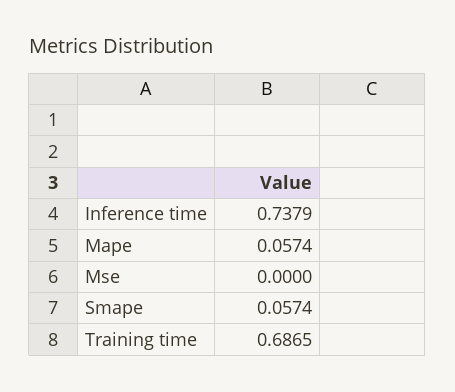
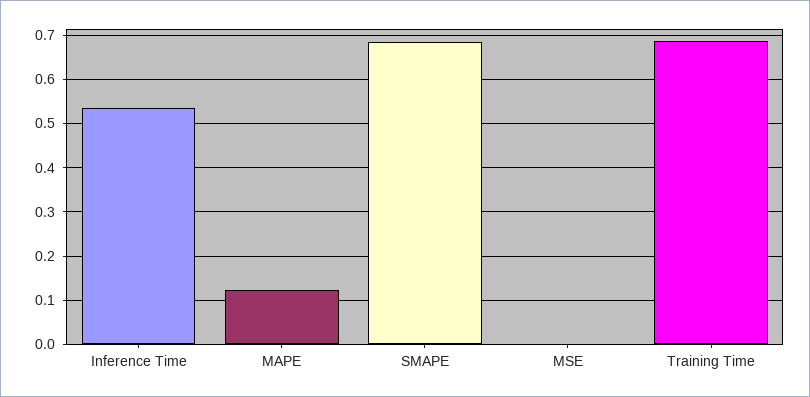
  {
-   "Inference time": 0.7379,
+   "Inference time": 0.54,
-   "Mape": 0.0574,
+   "Mape": 0.12,
    "Mse": 0,
-   "Smape": 0.0574,
+   "Smape": 0.68,
    "Training time": 0.6865
  }

